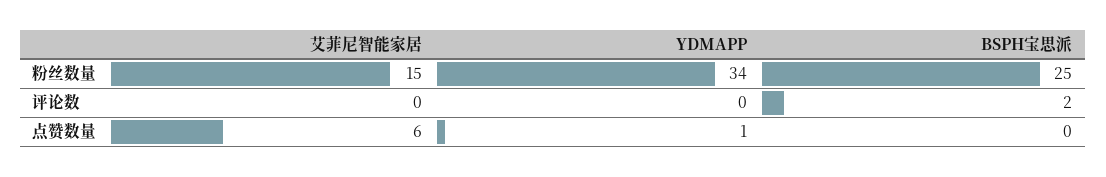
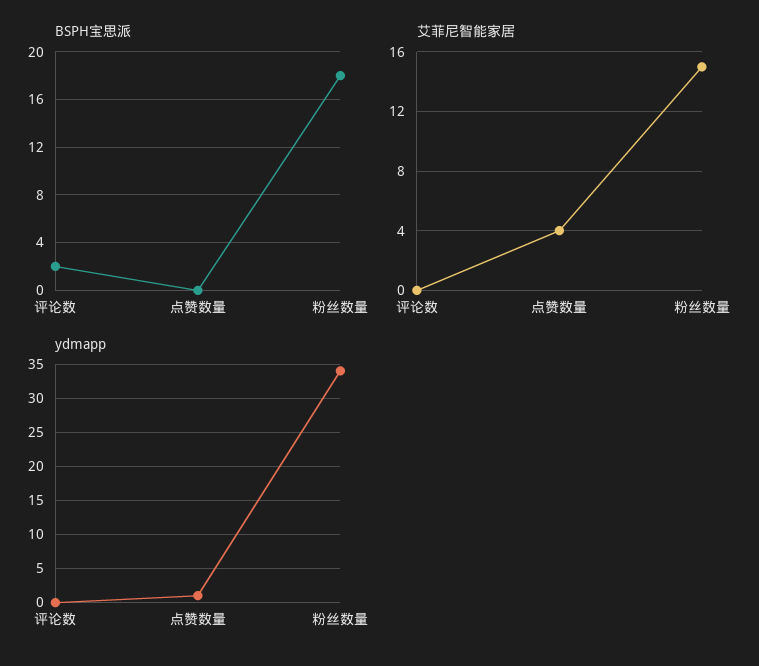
  {
    "艾菲尼智能家居": {
      "粉丝数量": 15,
      "评论数": 0,
-     "点赞数量": 6
+     "点赞数量": 4
    },
    "YDMAPP": {
      "粉丝数量": 34,
      "评论数": 0,
      "点赞数量": 1
    },
    "BSPH宝思派": {
-     "粉丝数量": 25,
+     "粉丝数量": 18,
      "评论数": 2,
      "点赞数量": 0
    }
  }

